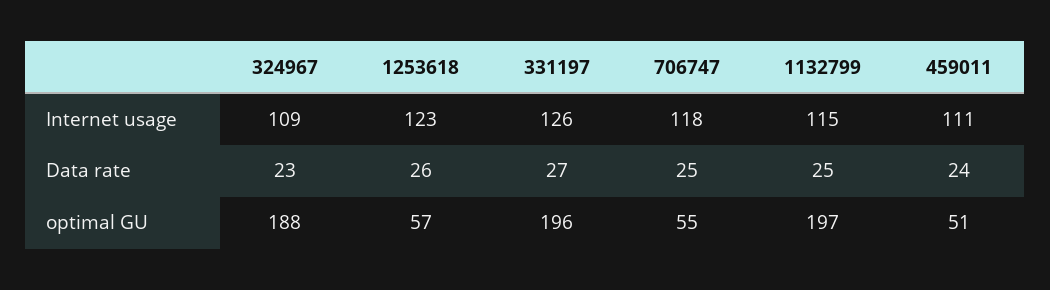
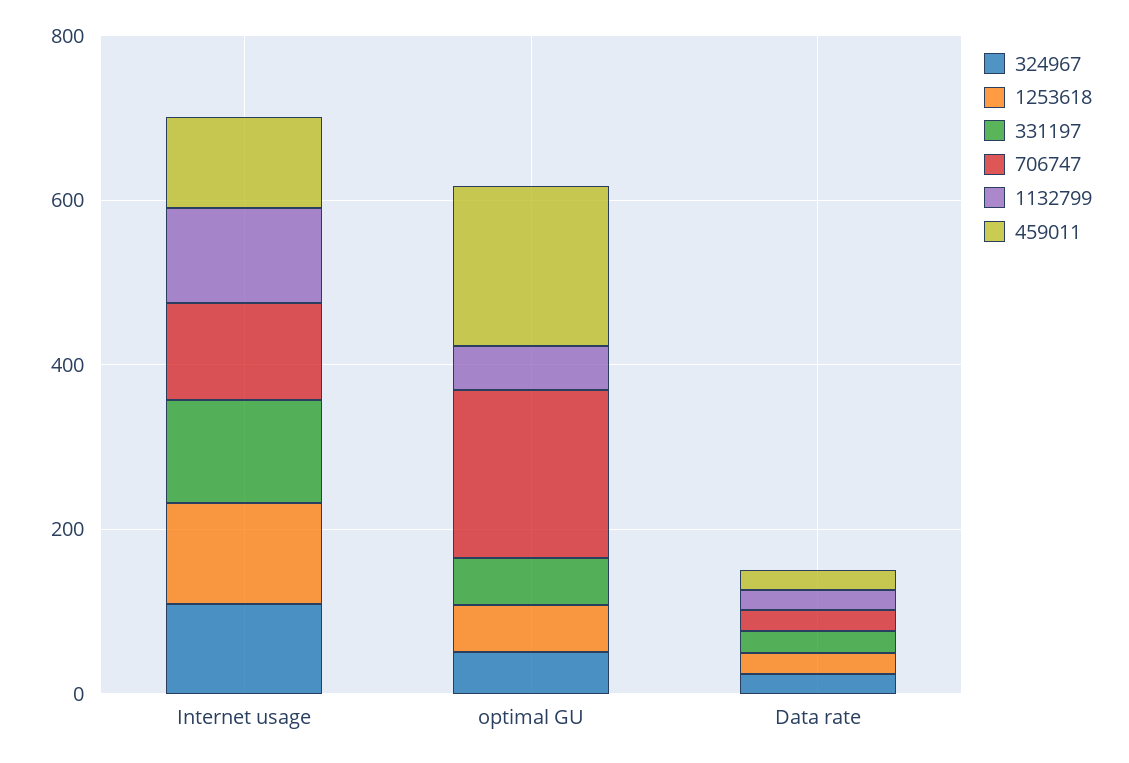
  {
    "324967": {
      "Internet usage": 109,
      "Data rate": 23,
-     "optimal GU": 188
+     "optimal GU": 50
    },
    "1253618": {
      "Internet usage": 123,
      "Data rate": 26,
      "optimal GU": 57
    },
    "331197": {
      "Internet usage": 126,
      "Data rate": 27,
-     "optimal GU": 196
+     "optimal GU": 50
    },
    "706747": {
      "Internet usage": 118,
      "Data rate": 25,
-     "optimal GU": 55
+     "optimal GU": 200
    },
    "1132799": {
      "Internet usage": 115,
      "Data rate": 25,
-     "optimal GU": 197
+     "optimal GU": 50
    },
    "459011": {
      "Internet usage": 111,
      "Data rate": 24,
-     "optimal GU": 51
+     "optimal GU": 200
    }
  }

